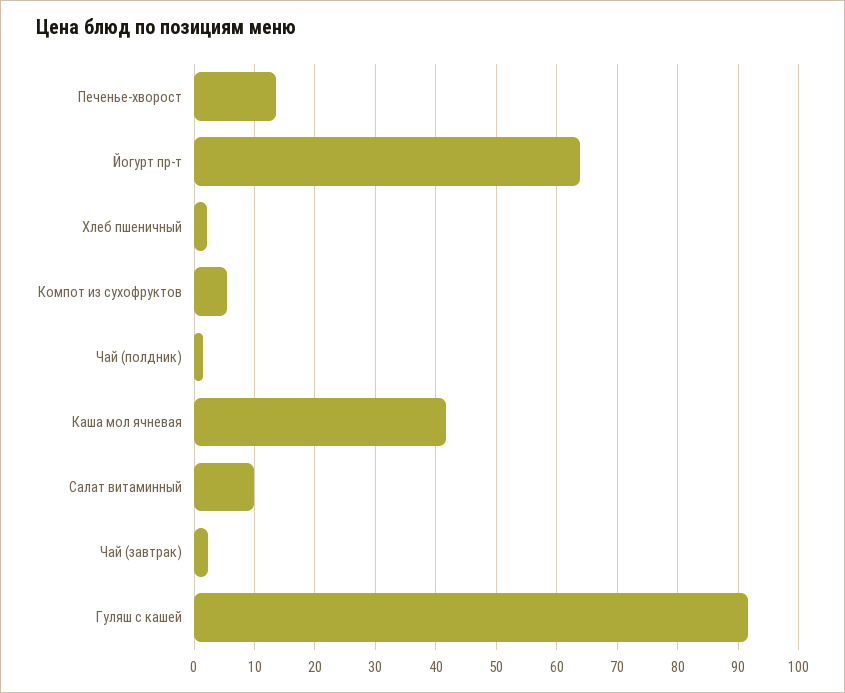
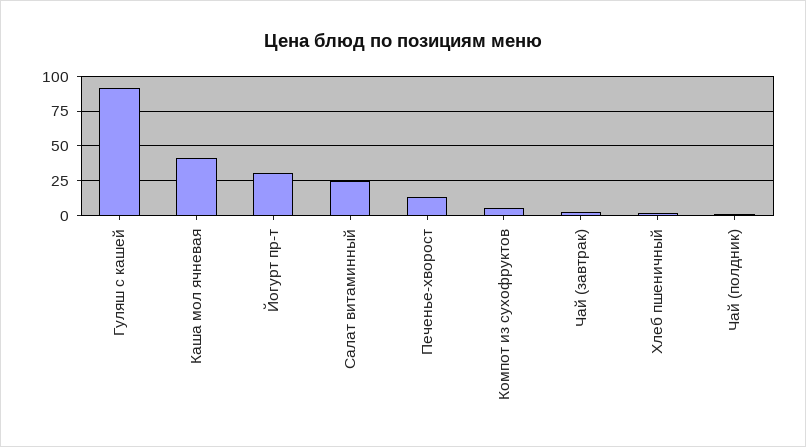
  {
    "Печенье-хворост": 14,
-   "Йогурт пр-т": 64,
+   "Йогурт пр-т": 30,
    "Хлеб пшеничный": 2,
    "Компот из сухофруктов": 6,
    "Чай (полдник)": 2,
    "Каша мол ячневая": 42,
-   "Салат витаминный": 10,
+   "Салат витаминный": 25,
    "Чай (завтрак)": 2,
    "Гуляш с кашей": 92
  }

